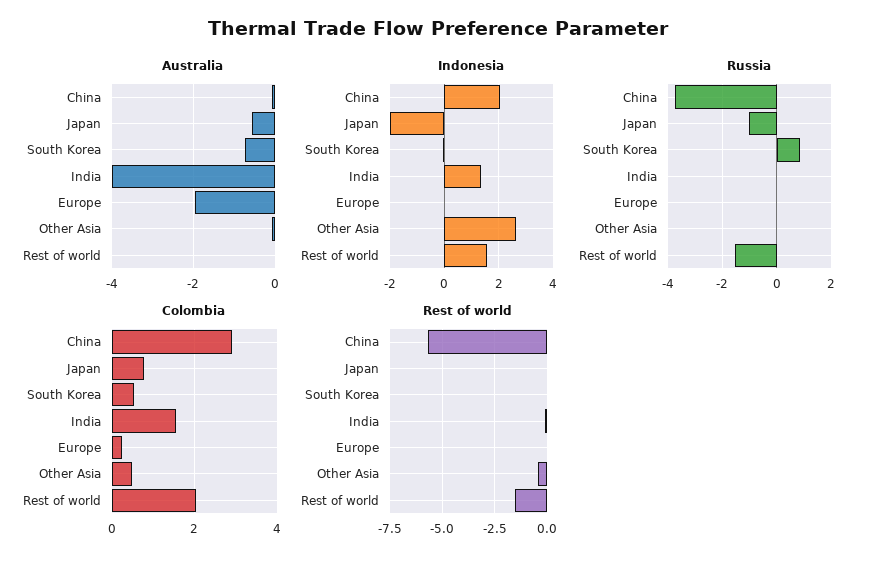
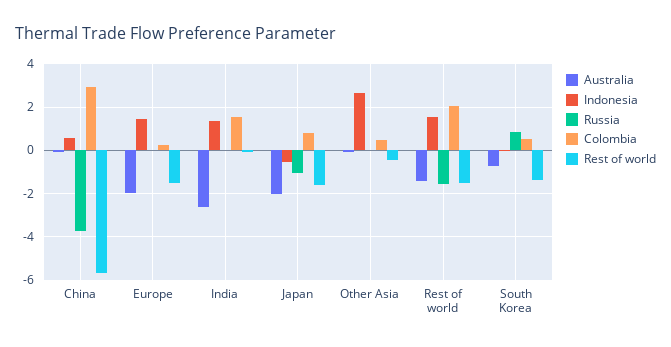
  {
    "Australia": {
      "China": 0,
-     "Japan": -0.6,
+     "Japan": -2,
      "South Korea": -0.8,
-     "India": -4,
+     "India": -2.5,
      "Europe": -2,
      "Other Asia": 0,
-     "Rest of world": 0
+     "Rest of world": -1.5
    },
    "Indonesia": {
-     "China": 2,
+     "China": 0.5,
-     "Japan": -2,
+     "Japan": -0.5,
      "South Korea": 0,
      "India": 1.25,
-     "Europe": 0,
+     "Europe": 1.5,
      "Other Asia": 2.75,
      "Rest of world": 1.5
    },
    "Russia": {
      "China": -3.75,
      "Japan": -1,
      "South Korea": 0.75,
      "India": 0,
      "Europe": 0,
      "Other Asia": 0,
      "Rest of world": -1.5
    },
    "Colombia": {
      "China": 3,
      "Japan": 0.8,
      "South Korea": 0.6,
      "India": 1.6,
      "Europe": 0.2,
      "Other Asia": 0.4,
      "Rest of world": 2
    },
    "Rest of world": {
      "China": -5.5,
-     "Japan": 0,
+     "Japan": -1.5,
-     "South Korea": 0,
+     "South Korea": -1.5,
      "India": 0,
-     "Europe": 0,
+     "Europe": -1.5,
      "Other Asia": -0.5,
      "Rest of world": -1.5
    }
  }

